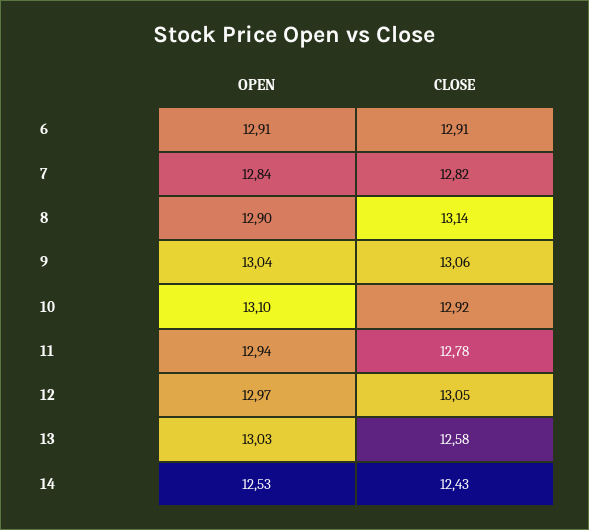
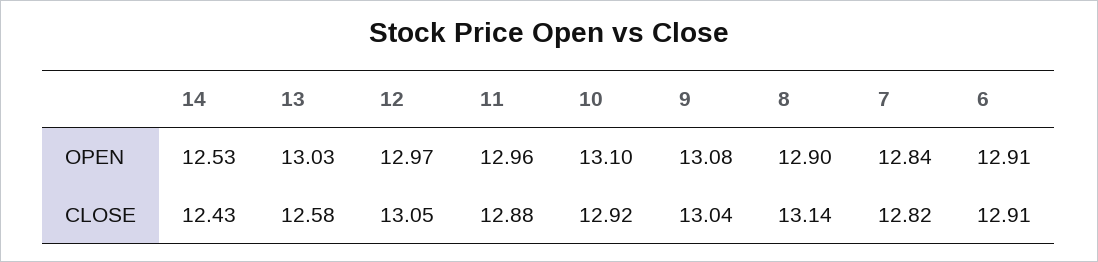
  {
    "OPEN": {
      "6": 12.91,
      "7": 12.84,
      "8": 12.9,
-     "9": 13.04,
+     "9": 13.08,
      "10": 13.1,
-     "11": 12.94,
+     "11": 12.96,
      "12": 12.97,
      "13": 13.03,
      "14": 12.53
    },
    "CLOSE": {
      "6": 12.91,
      "7": 12.82,
      "8": 13.14,
-     "9": 13.06,
+     "9": 13.04,
      "10": 12.92,
-     "11": 12.78,
+     "11": 12.88,
      "12": 13.05,
      "13": 12.58,
      "14": 12.43
    }
  }

